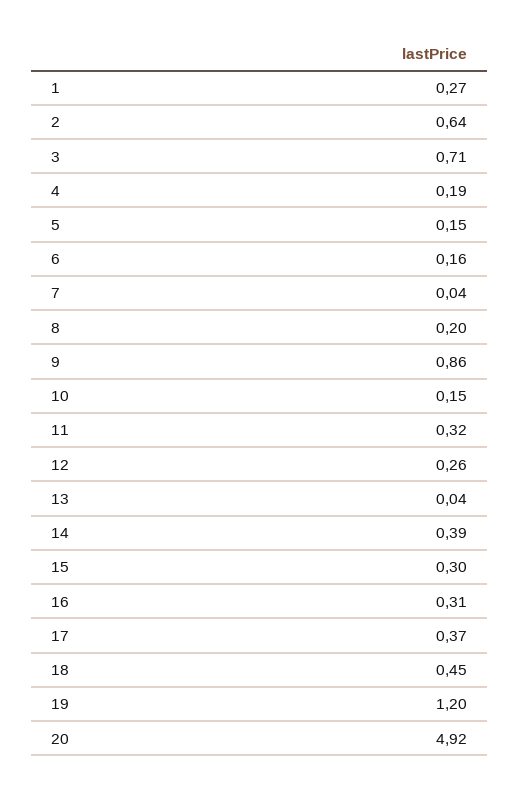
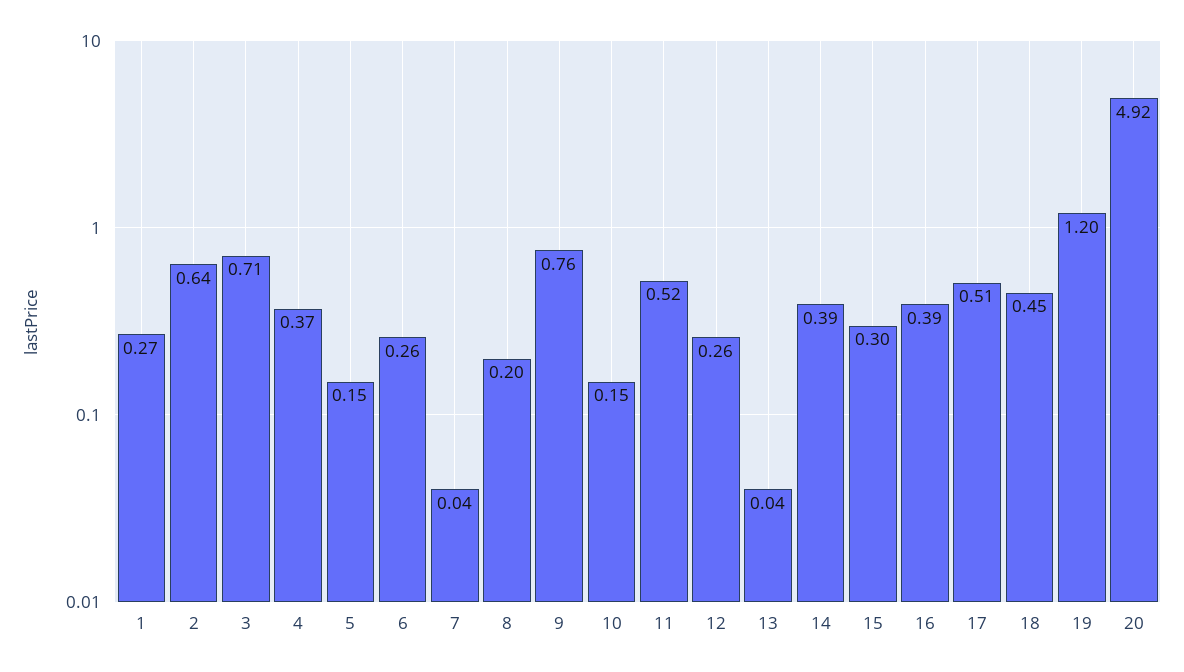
  {
    "1": 0.27,
    "2": 0.64,
    "3": 0.71,
-   "4": 0.19,
+   "4": 0.37,
    "5": 0.15,
-   "6": 0.16,
+   "6": 0.26,
    "7": 0.04,
    "8": 0.2,
-   "9": 0.86,
+   "9": 0.76,
    "10": 0.15,
-   "11": 0.32,
+   "11": 0.52,
    "12": 0.26,
    "13": 0.04,
    "14": 0.39,
    "15": 0.3,
-   "16": 0.31,
+   "16": 0.39,
-   "17": 0.37,
+   "17": 0.51,
    "18": 0.45,
    "19": 1.2,
    "20": 4.92
  }

